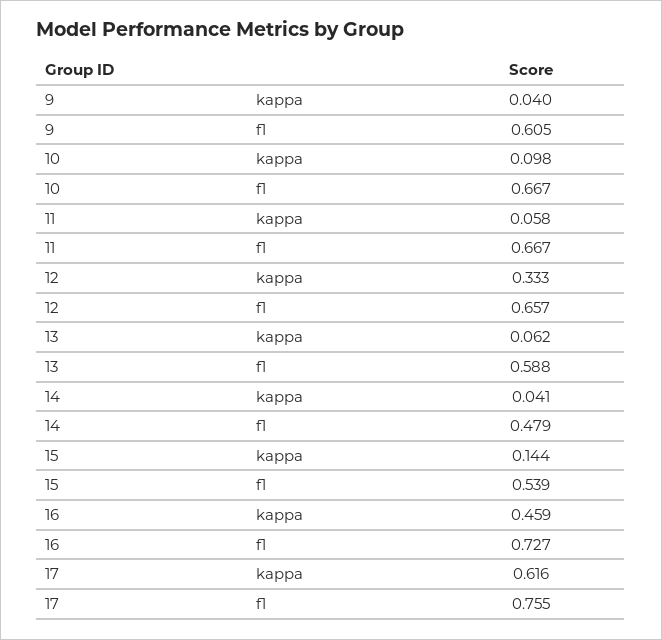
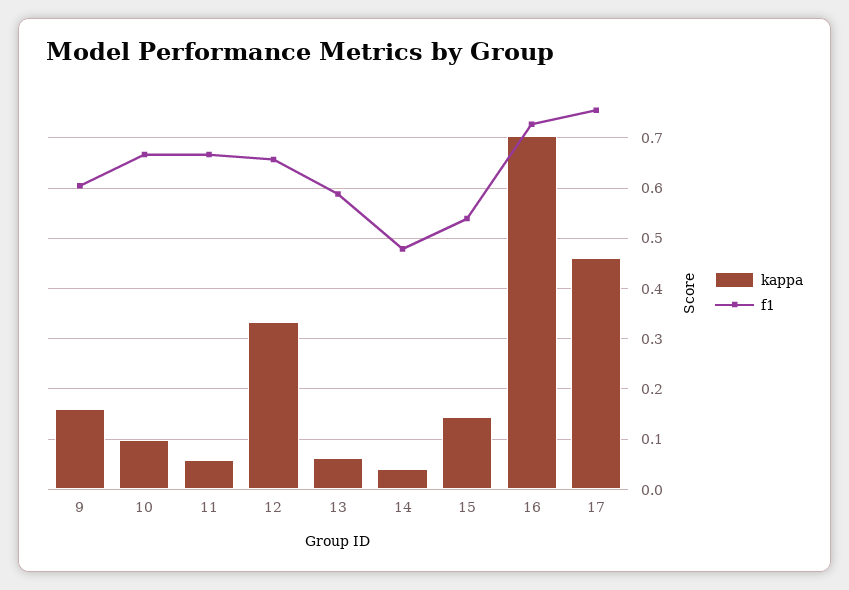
  {
    "kappa": {
-     "9": 0.04,
+     "9": 0.16,
      "10": 0.098,
      "11": 0.058,
      "12": 0.333,
      "13": 0.062,
      "14": 0.041,
      "15": 0.144,
-     "16": 0.459,
+     "16": 0.7,
-     "17": 0.616
+     "17": 0.46
    },
    "f1": {
      "9": 0.605,
      "10": 0.667,
      "11": 0.667,
      "12": 0.657,
      "13": 0.588,
      "14": 0.479,
      "15": 0.539,
      "16": 0.727,
      "17": 0.755
    }
  }

